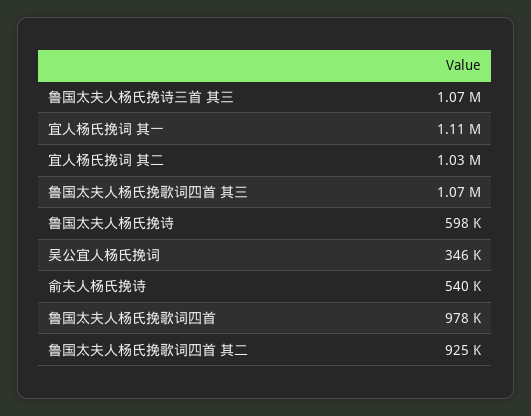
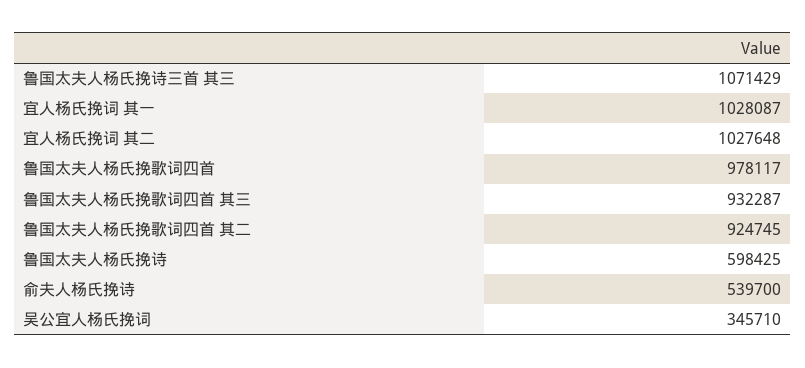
  {
    "鲁国太夫人杨氏挽诗三首 其三": 1071429,
-   "宜人杨氏挽词 其一": 1110000,
+   "宜人杨氏挽词 其一": 1028087,
    "宜人杨氏挽词 其二": 1027648,
-   "鲁国太夫人杨氏挽歌词四首 其三": 1070000,
+   "鲁国太夫人杨氏挽歌词四首 其三": 932287,
    "鲁国太夫人杨氏挽诗": 598425,
    "吴公宜人杨氏挽词": 345710,
    "俞夫人杨氏挽诗": 539700,
    "鲁国太夫人杨氏挽歌词四首": 978117,
    "鲁国太夫人杨氏挽歌词四首 其二": 924745
  }

